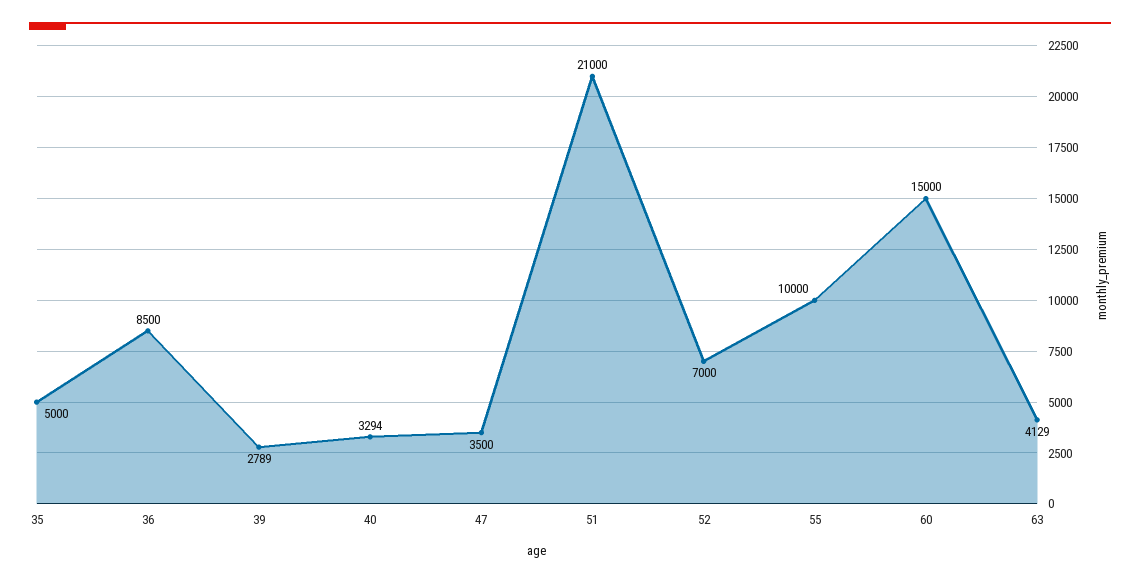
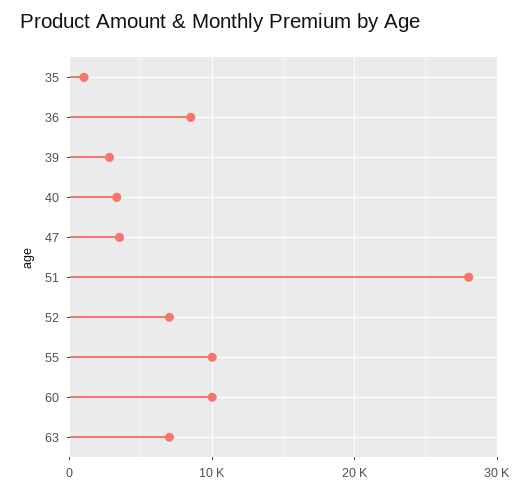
  {
-   "35": 5000,
+   "35": 1000,
    "36": 8500,
    "39": 2789,
    "40": 3294,
    "47": 3500,
-   "51": 21000,
+   "51": 28000,
    "52": 7000,
    "55": 10000,
-   "60": 15000,
+   "60": 10000,
-   "63": 4129
+   "63": 7000
  }

